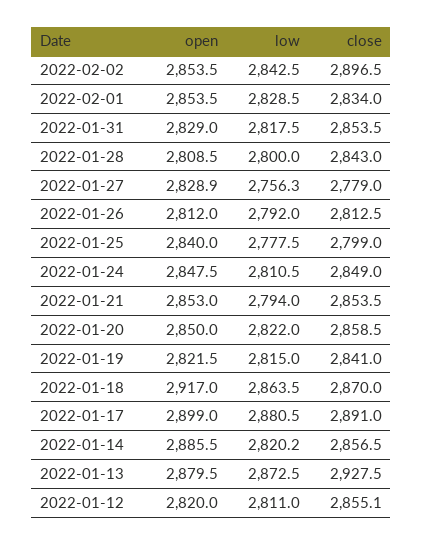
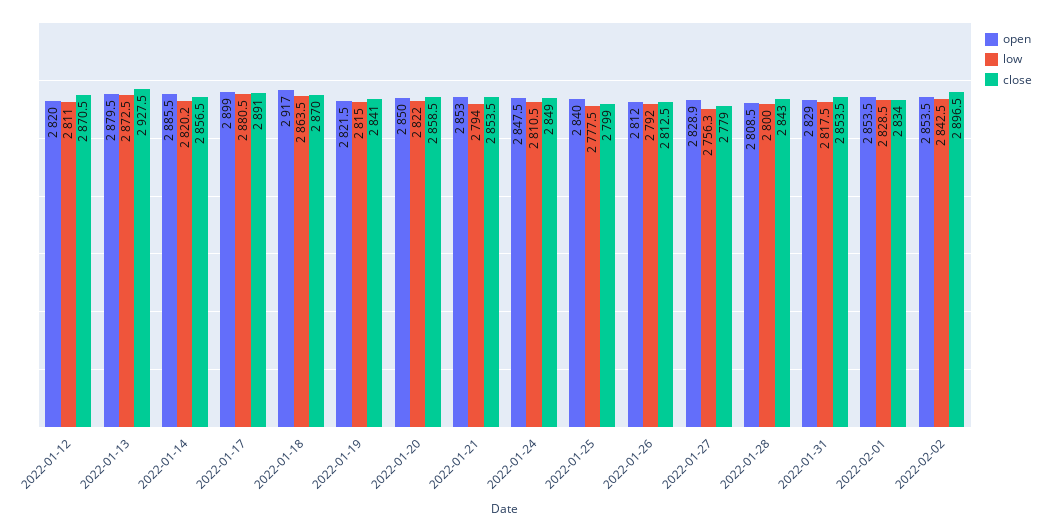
  {
    "open": {
      "2022-02-02": 2853.5,
      "2022-02-01": 2853.5,
      "2022-01-31": 2829,
      "2022-01-28": 2808.5,
      "2022-01-27": 2828.9,
      "2022-01-26": 2812,
      "2022-01-25": 2840,
      "2022-01-24": 2847.5,
      "2022-01-21": 2853,
      "2022-01-20": 2850,
      "2022-01-19": 2821.5,
      "2022-01-18": 2917,
      "2022-01-17": 2899,
      "2022-01-14": 2885.5,
      "2022-01-13": 2879.5,
      "2022-01-12": 2820
    },
    "low": {
      "2022-02-02": 2842.5,
      "2022-02-01": 2828.5,
      "2022-01-31": 2817.5,
      "2022-01-28": 2800,
      "2022-01-27": 2756.3,
      "2022-01-26": 2792,
      "2022-01-25": 2777.5,
      "2022-01-24": 2810.5,
      "2022-01-21": 2794,
      "2022-01-20": 2822,
      "2022-01-19": 2815,
      "2022-01-18": 2863.5,
      "2022-01-17": 2880.5,
      "2022-01-14": 2820.2,
      "2022-01-13": 2872.5,
      "2022-01-12": 2811
    },
    "close": {
      "2022-02-02": 2896.5,
      "2022-02-01": 2834,
      "2022-01-31": 2853.5,
      "2022-01-28": 2843,
      "2022-01-27": 2779,
      "2022-01-26": 2812.5,
      "2022-01-25": 2799,
      "2022-01-24": 2849,
      "2022-01-21": 2853.5,
      "2022-01-20": 2858.5,
      "2022-01-19": 2841,
      "2022-01-18": 2870,
      "2022-01-17": 2891,
      "2022-01-14": 2856.5,
      "2022-01-13": 2927.5,
-     "2022-01-12": 2855.1
+     "2022-01-12": 2870.5
    }
  }

